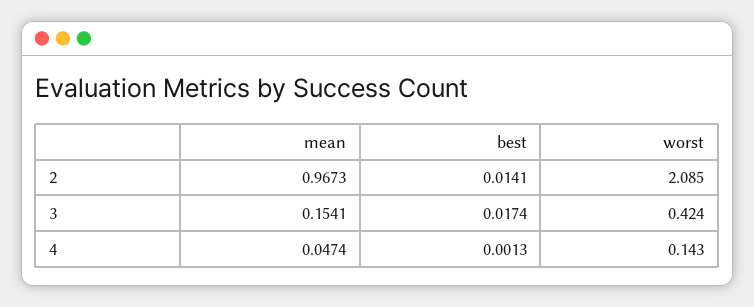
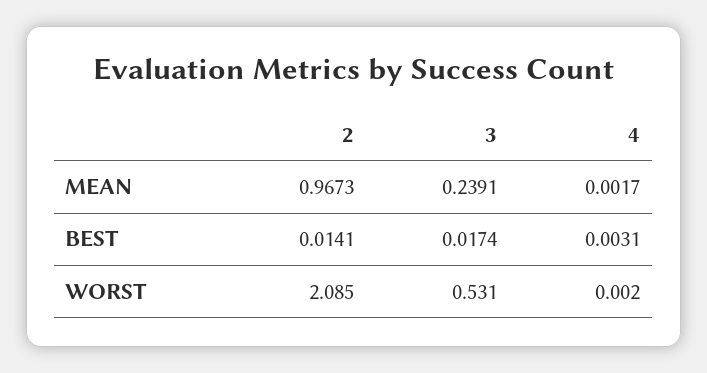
  {
    "mean": {
      "2": 0.9673,
-     "3": 0.1541,
+     "3": 0.2391,
-     "4": 0.0474
+     "4": 0.0017
    },
    "best": {
      "2": 0.0141,
      "3": 0.0174,
-     "4": 0.0013
+     "4": 0.0031
    },
    "worst": {
      "2": 2.085,
-     "3": 0.424,
+     "3": 0.531,
-     "4": 0.143
+     "4": 0.002
    }
  }

